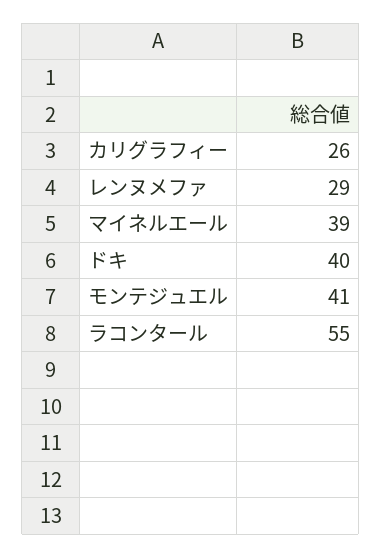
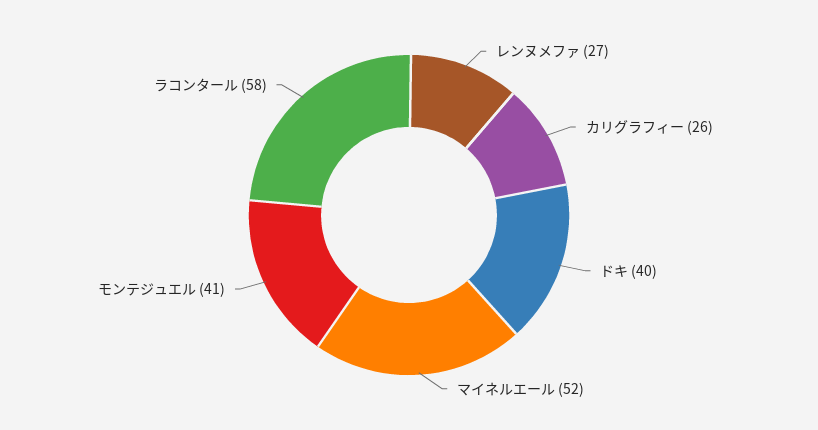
  {
    "カリグラフィー": 26,
-   "レンヌメファ": 29,
+   "レンヌメファ": 27,
-   "マイネルエール": 39,
+   "マイネルエール": 52,
    "ドキ": 40,
    "モンテジュエル": 41,
-   "ラコンタール": 55
+   "ラコンタール": 58
  }

